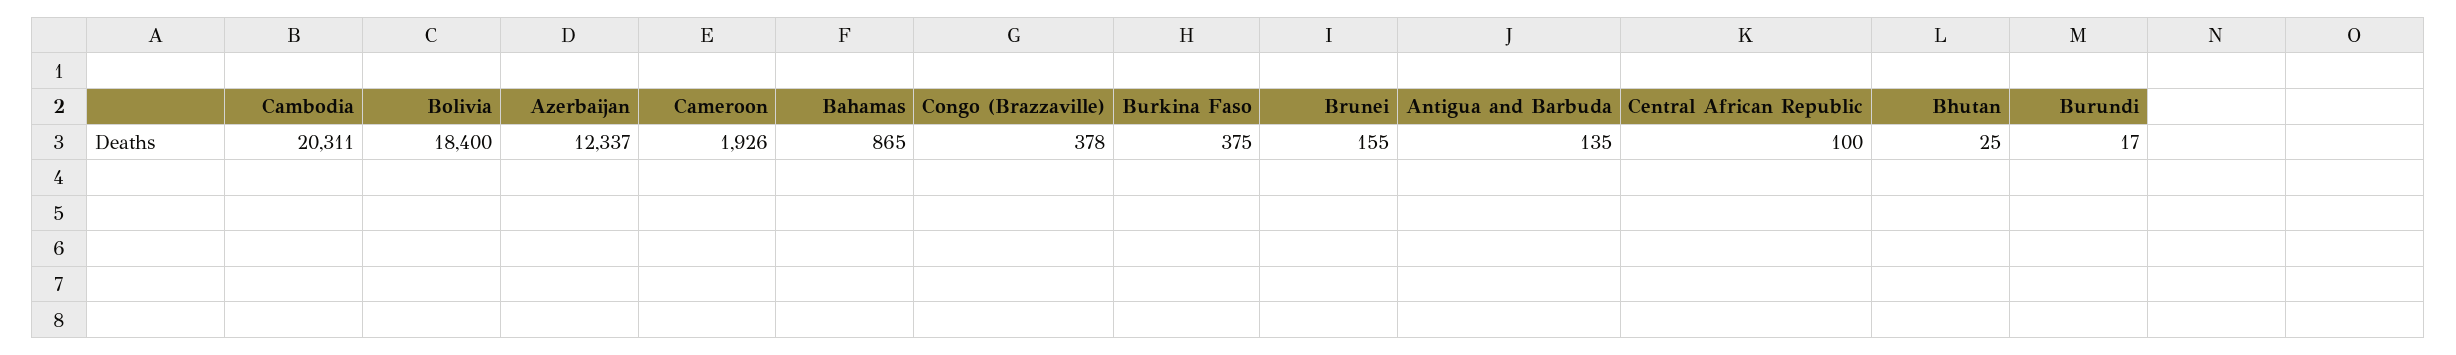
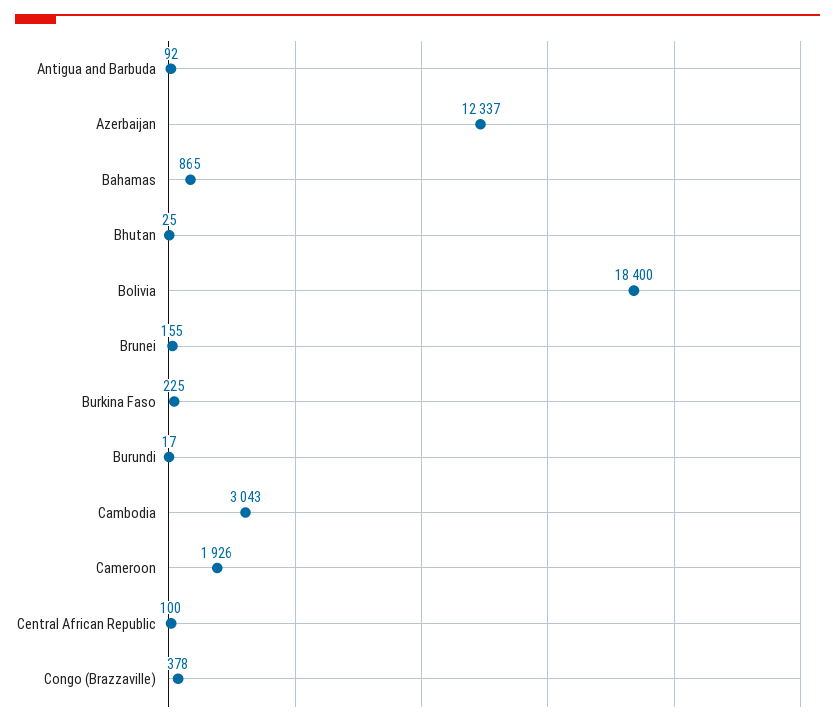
  {
-   "Cambodia": 20311,
+   "Cambodia": 3043,
    "Bolivia": 18400,
    "Azerbaijan": 12337,
    "Cameroon": 1926,
    "Bahamas": 865,
    "Congo (Brazzaville)": 378,
-   "Burkina Faso": 375,
+   "Burkina Faso": 225,
    "Brunei": 155,
-   "Antigua and Barbuda": 135,
+   "Antigua and Barbuda": 92,
    "Central African Republic": 100,
    "Bhutan": 25,
    "Burundi": 17
  }

